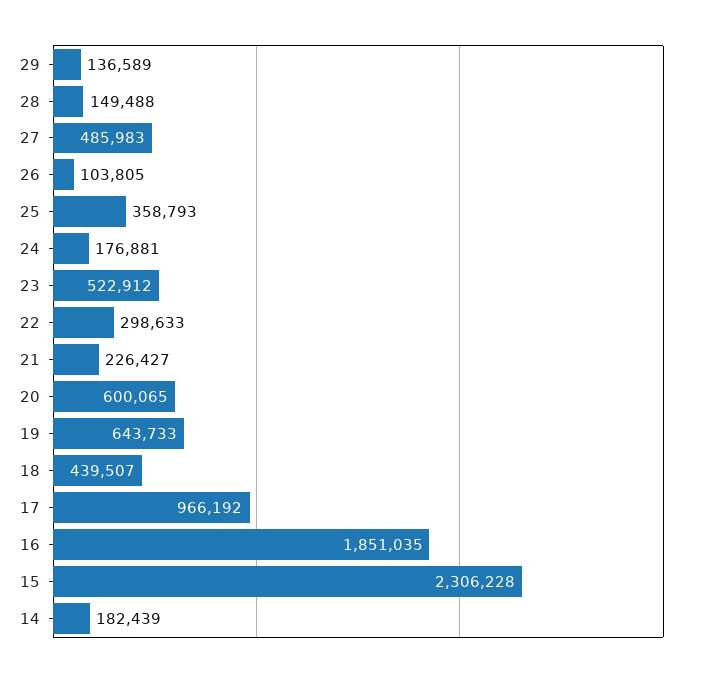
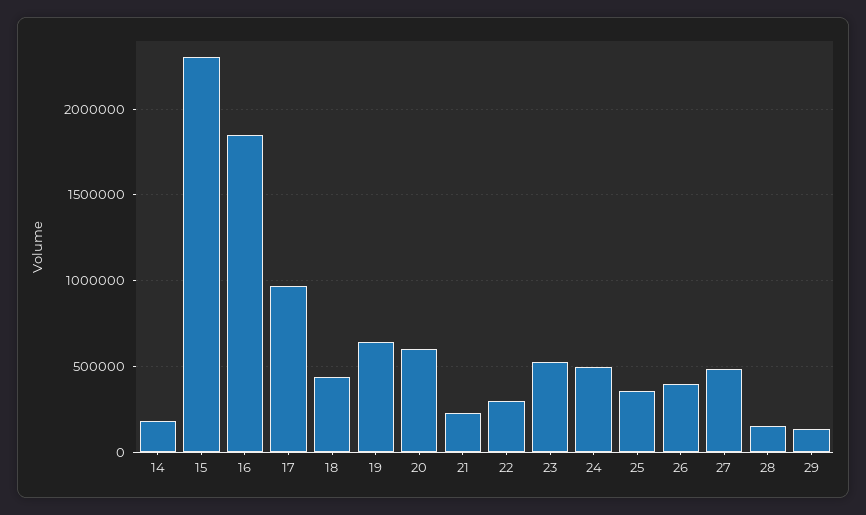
  {
    "29": 136589,
    "28": 149488,
    "27": 485983,
-   "26": 103805,
+   "26": 400000,
    "25": 358793,
-   "24": 176881,
+   "24": 500000,
    "23": 522912,
    "22": 298633,
    "21": 226427,
    "20": 600065,
    "19": 643733,
    "18": 439507,
    "17": 966192,
    "16": 1851035,
    "15": 2306228,
    "14": 182439
  }

